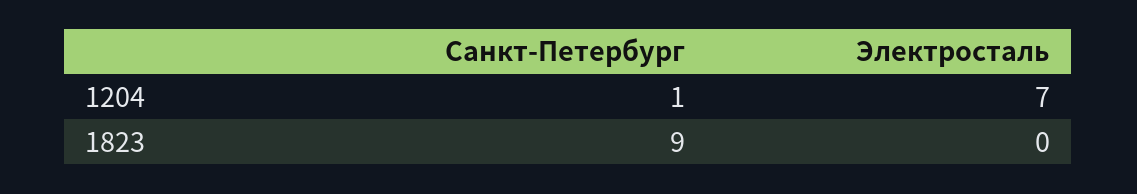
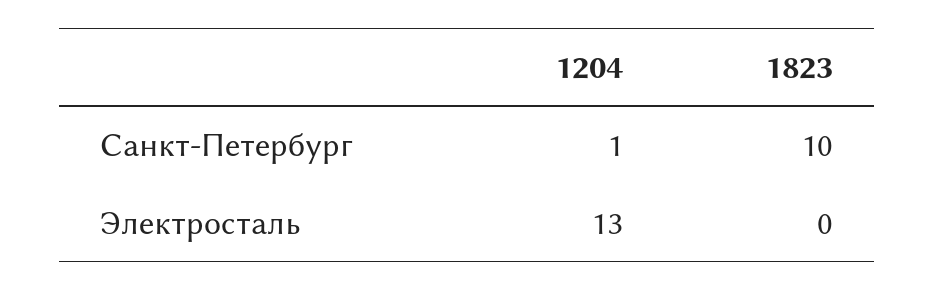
  {
    "Санкт-Петербург": {
      "1204": 1,
-     "1823": 9
+     "1823": 10
    },
    "Электросталь": {
-     "1204": 7,
+     "1204": 13,
      "1823": 0
    }
  }

